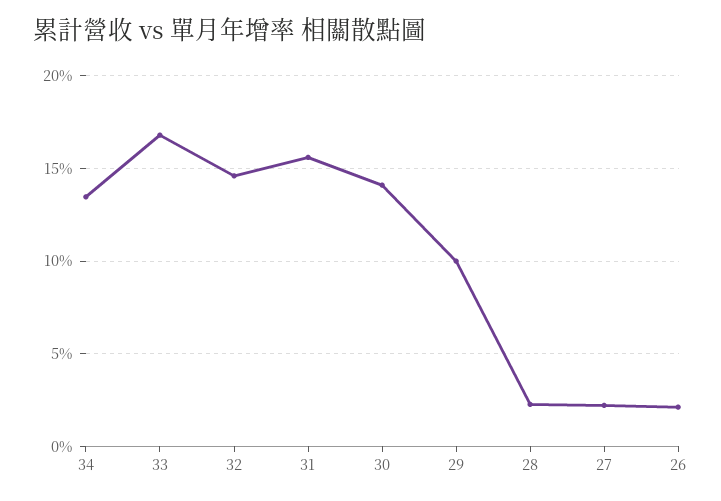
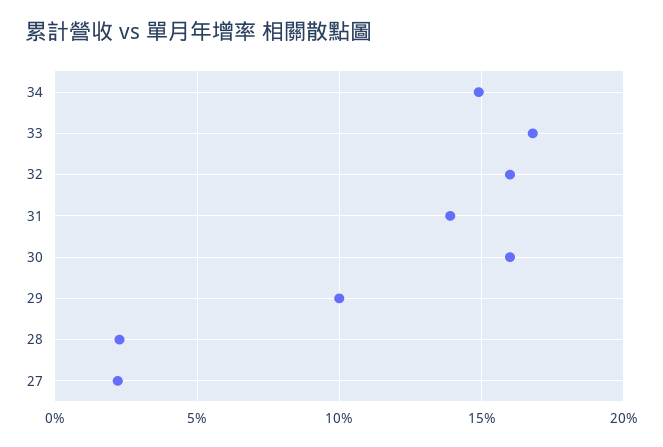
  {
-   "34": 13.5,
+   "34": 15,
    "33": 17,
-   "32": 14.5,
+   "32": 16,
-   "31": 15.5,
+   "31": 14,
-   "30": 14,
+   "30": 16,
    "29": 10,
    "28": 2.5,
-   "27": 2,
+   "27": 2
-   "26": 2
  }

